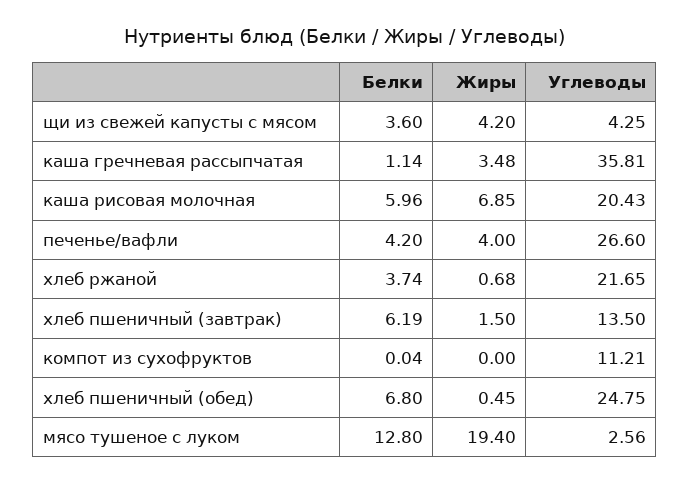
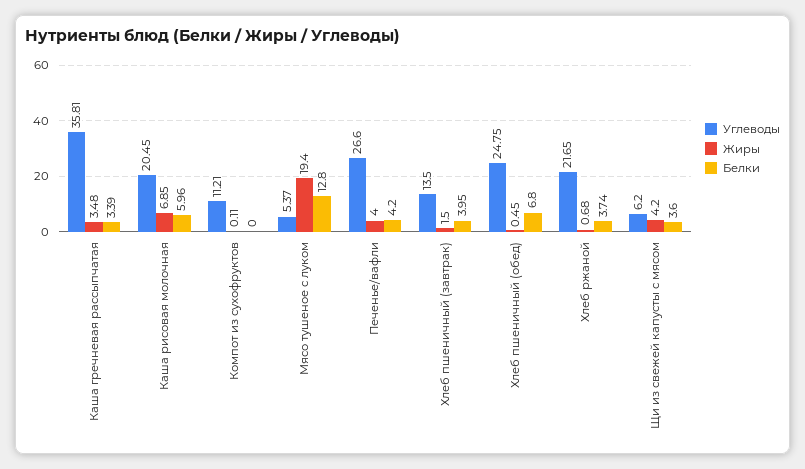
  {
    "Белки": {
      "щи из свежей капусты с мясом": 3.6,
-     "каша гречневая рассыпчатая": 1.14,
+     "каша гречневая рассыпчатая": 3.39,
      "каша рисовая молочная": 5.96,
      "печенье/вафли": 4.2,
      "хлеб ржаной": 3.74,
-     "хлеб пшеничный (завтрак)": 6.19,
+     "хлеб пшеничный (завтрак)": 3.95,
-     "компот из сухофруктов": 0.04,
+     "компот из сухофруктов": 0,
      "хлеб пшеничный (обед)": 6.8,
      "мясо тушеное с луком": 12.8
    },
    "Жиры": {
      "щи из свежей капусты с мясом": 4.2,
      "каша гречневая рассыпчатая": 3.48,
      "каша рисовая молочная": 6.85,
      "печенье/вафли": 4,
      "хлеб ржаной": 0.68,
      "хлеб пшеничный (завтрак)": 1.5,
-     "компот из сухофруктов": 0,
+     "компот из сухофруктов": 0.11,
      "хлеб пшеничный (обед)": 0.45,
      "мясо тушеное с луком": 19.4
    },
    "Углеводы": {
-     "щи из свежей капусты с мясом": 4.25,
+     "щи из свежей капусты с мясом": 6.2,
      "каша гречневая рассыпчатая": 35.81,
-     "каша рисовая молочная": 20.43,
+     "каша рисовая молочная": 20.45,
      "печенье/вафли": 26.6,
      "хлеб ржаной": 21.65,
      "хлеб пшеничный (завтрак)": 13.5,
      "компот из сухофруктов": 11.21,
      "хлеб пшеничный (обед)": 24.75,
-     "мясо тушеное с луком": 2.56
+     "мясо тушеное с луком": 5.37
    }
  }

